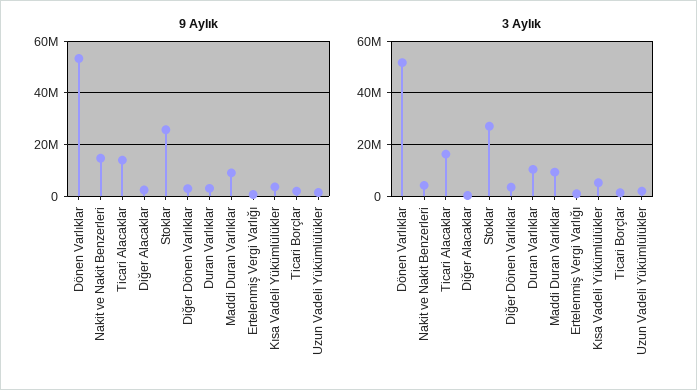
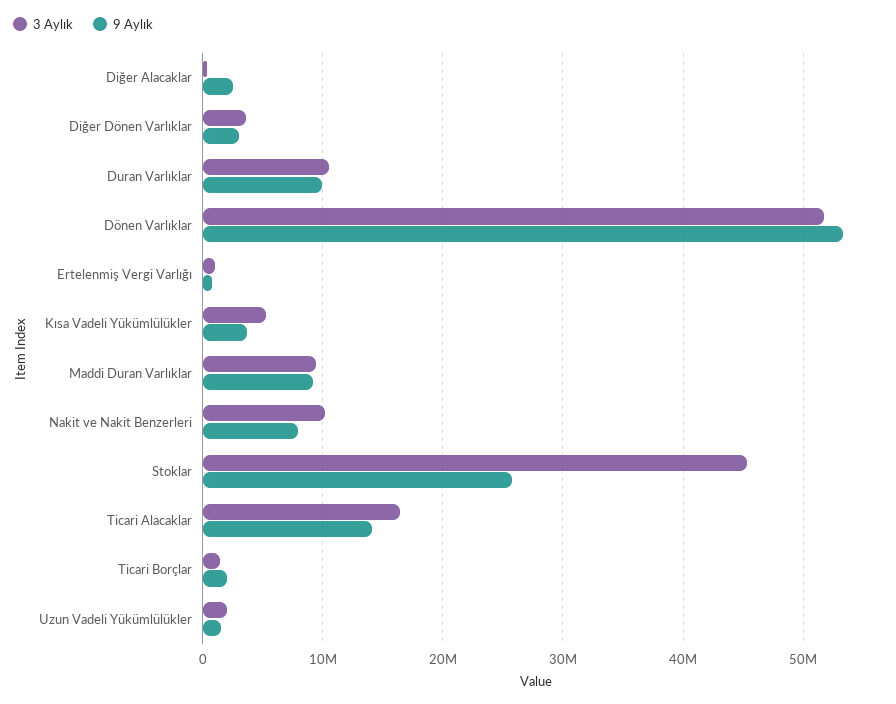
  {
    "9 Aylık": {
      "Dönen Varlıklar": 53000000,
-     "Nakit ve Nakit Benzerleri": 15000000,
+     "Nakit ve Nakit Benzerleri": 8000000,
      "Ticari Alacaklar": 14000000,
      "Diğer Alacaklar": 3000000,
      "Stoklar": 26000000,
      "Diğer Dönen Varlıklar": 3000000,
-     "Duran Varlıklar": 2500000,
+     "Duran Varlıklar": 10000000,
      "Maddi Duran Varlıklar": 9000000,
      "Ertelenmiş Vergi Varlığı": 1000000,
      "Kısa Vadeli Yükümlülükler": 4000000,
      "Ticari Borçlar": 2000000,
      "Uzun Vadeli Yükümlülükler": 2000000
    },
    "3 Aylık": {
      "Dönen Varlıklar": 52000000,
-     "Nakit ve Nakit Benzerleri": 5000000,
+     "Nakit ve Nakit Benzerleri": 10000000,
      "Ticari Alacaklar": 16000000,
      "Diğer Alacaklar": 0,
-     "Stoklar": 27500000,
+     "Stoklar": 45000000,
      "Diğer Dönen Varlıklar": 4000000,
      "Duran Varlıklar": 10000000,
      "Maddi Duran Varlıklar": 9000000,
      "Ertelenmiş Vergi Varlığı": 1000000,
      "Kısa Vadeli Yükümlülükler": 5000000,
      "Ticari Borçlar": 1000000,
      "Uzun Vadeli Yükümlülükler": 2000000
    }
  }

